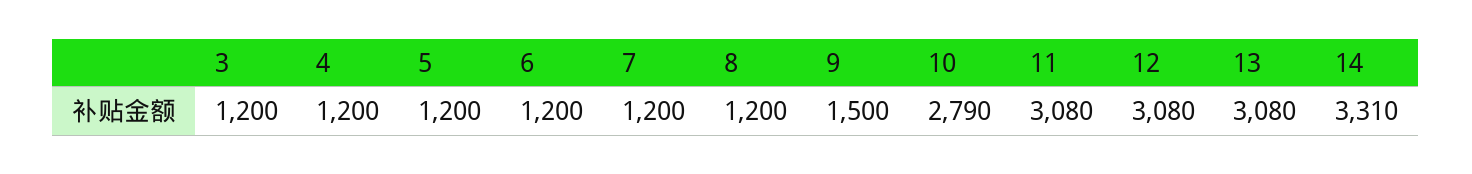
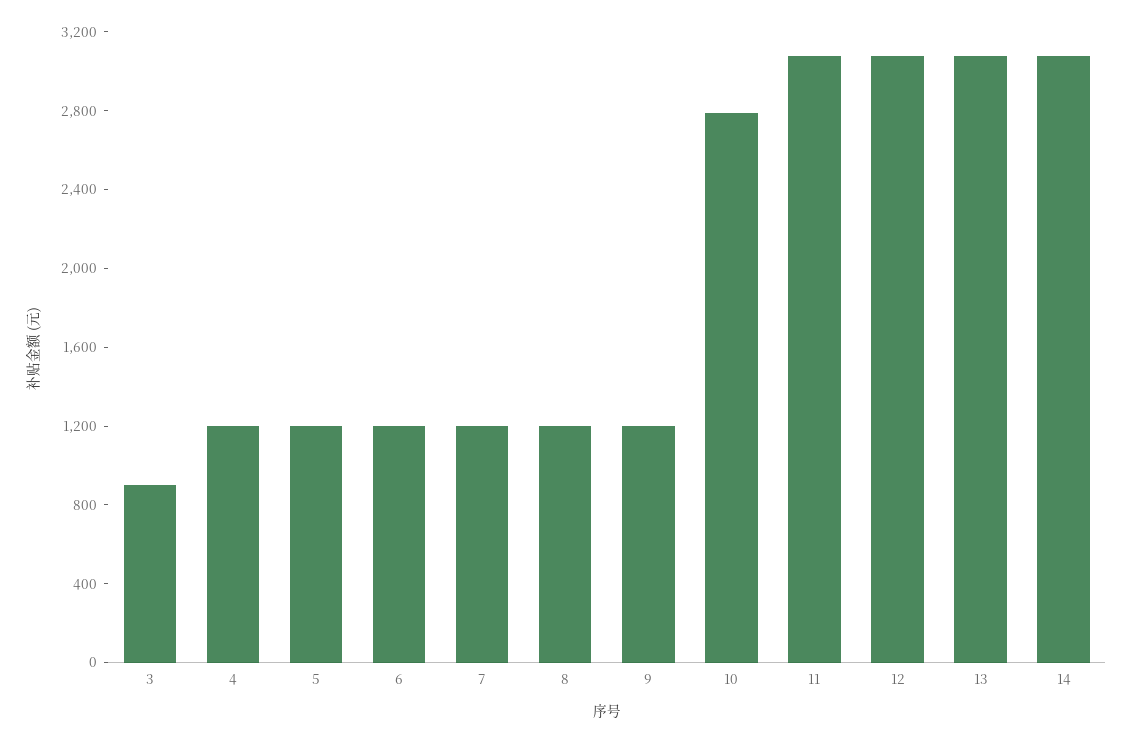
  {
-   "3": 1200,
+   "3": 900,
    "4": 1200,
    "5": 1200,
    "6": 1200,
    "7": 1200,
    "8": 1200,
-   "9": 1500,
+   "9": 1200,
    "10": 2790,
    "11": 3080,
    "12": 3080,
    "13": 3080,
-   "14": 3310
+   "14": 3100
  }

